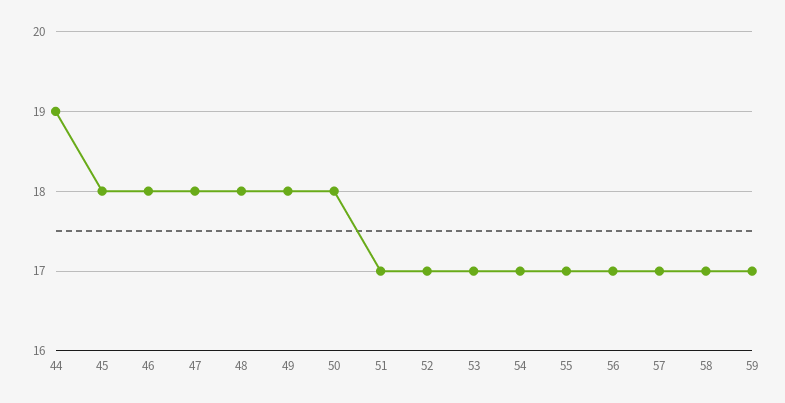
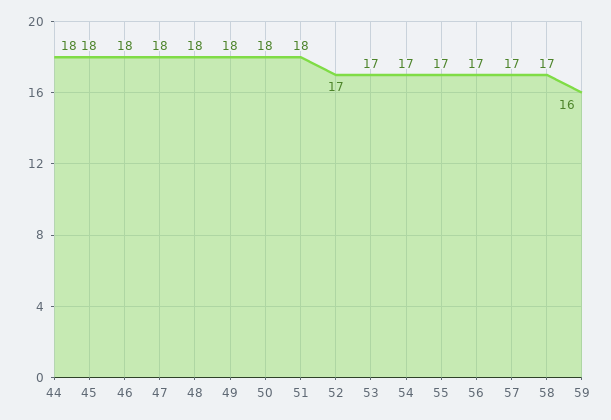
  {
-   "44": 19,
+   "44": 18,
    "45": 18,
    "46": 18,
    "47": 18,
    "48": 18,
    "49": 18,
    "50": 18,
-   "51": 17,
+   "51": 18,
    "52": 17,
    "53": 17,
    "54": 17,
    "55": 17,
    "56": 17,
    "57": 17,
    "58": 17,
-   "59": 17
+   "59": 16
  }

